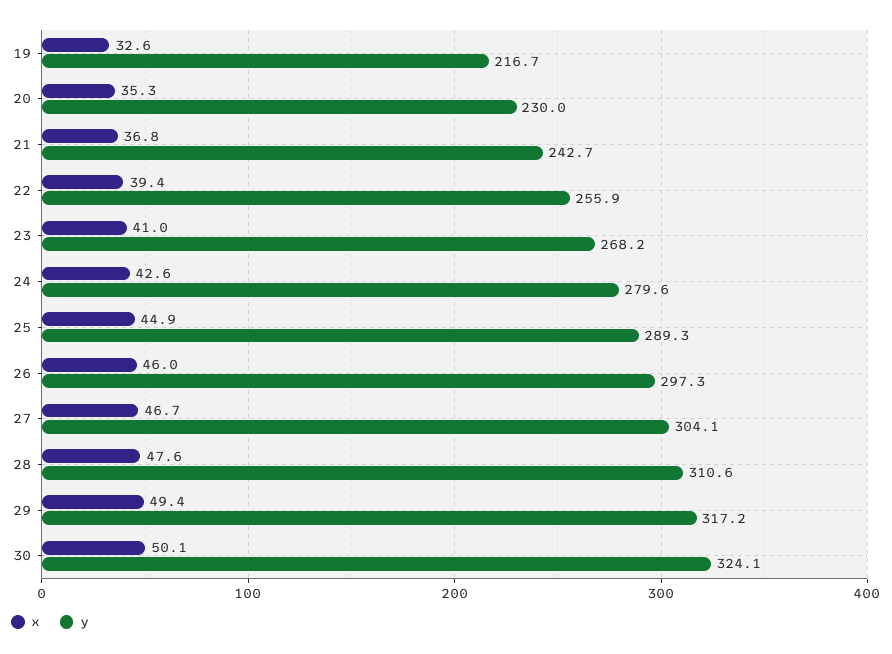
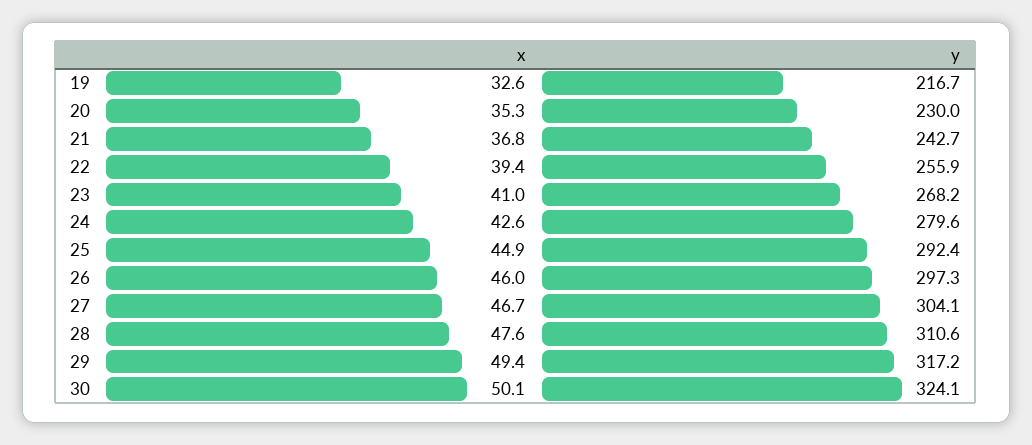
  {
    "x": {
      "19": 32.6,
      "20": 35.3,
      "21": 36.8,
      "22": 39.4,
      "23": 41,
      "24": 42.6,
      "25": 44.9,
      "26": 46,
      "27": 46.7,
      "28": 47.6,
      "29": 49.4,
      "30": 50.1
    },
    "y": {
      "19": 216.7,
      "20": 230,
      "21": 242.7,
      "22": 255.9,
      "23": 268.2,
      "24": 279.6,
-     "25": 289.3,
+     "25": 292.4,
      "26": 297.3,
      "27": 304.1,
      "28": 310.6,
      "29": 317.2,
      "30": 324.1
    }
  }

